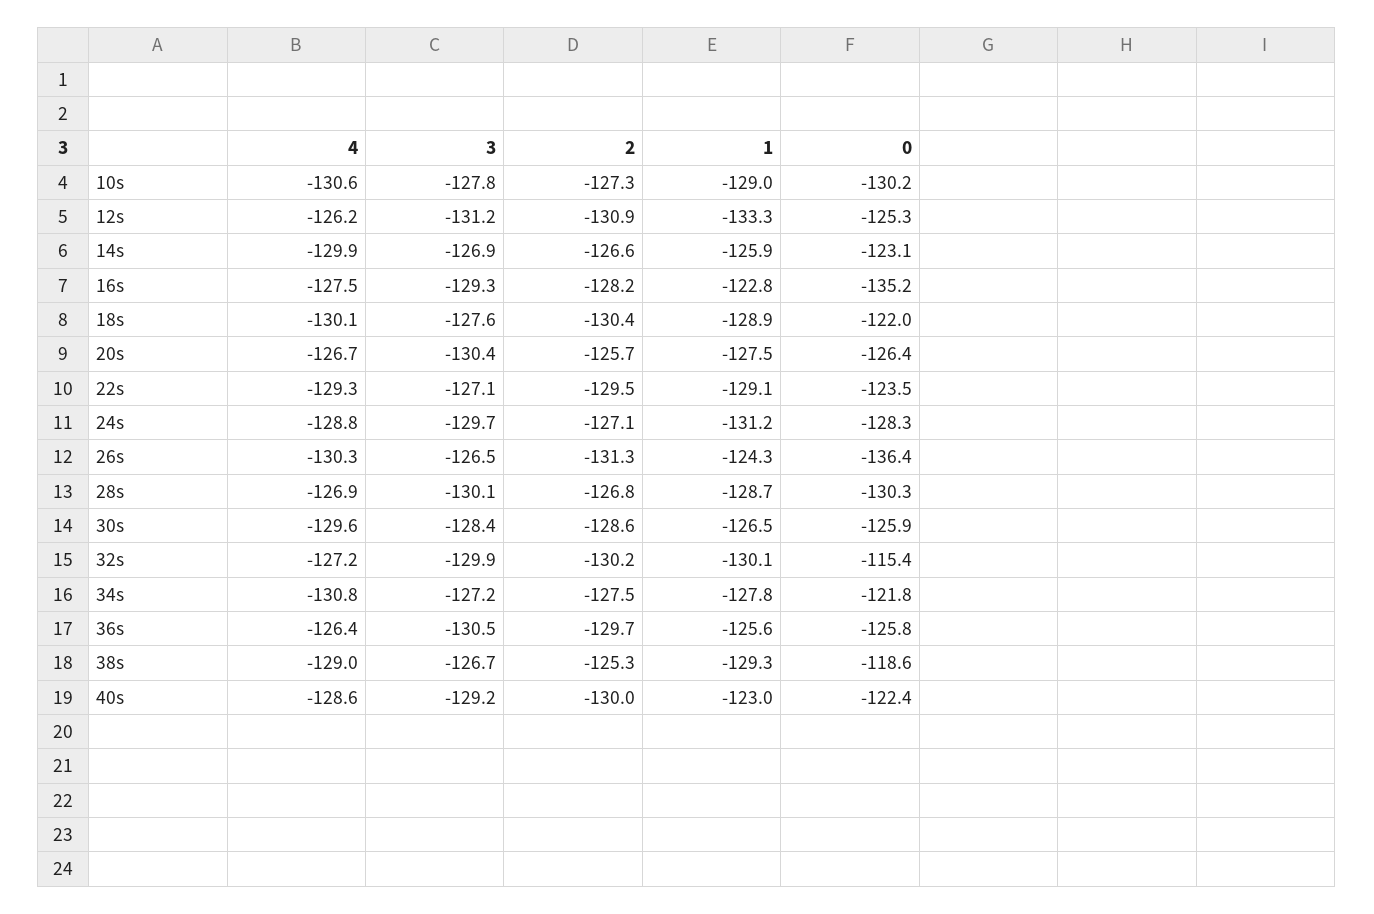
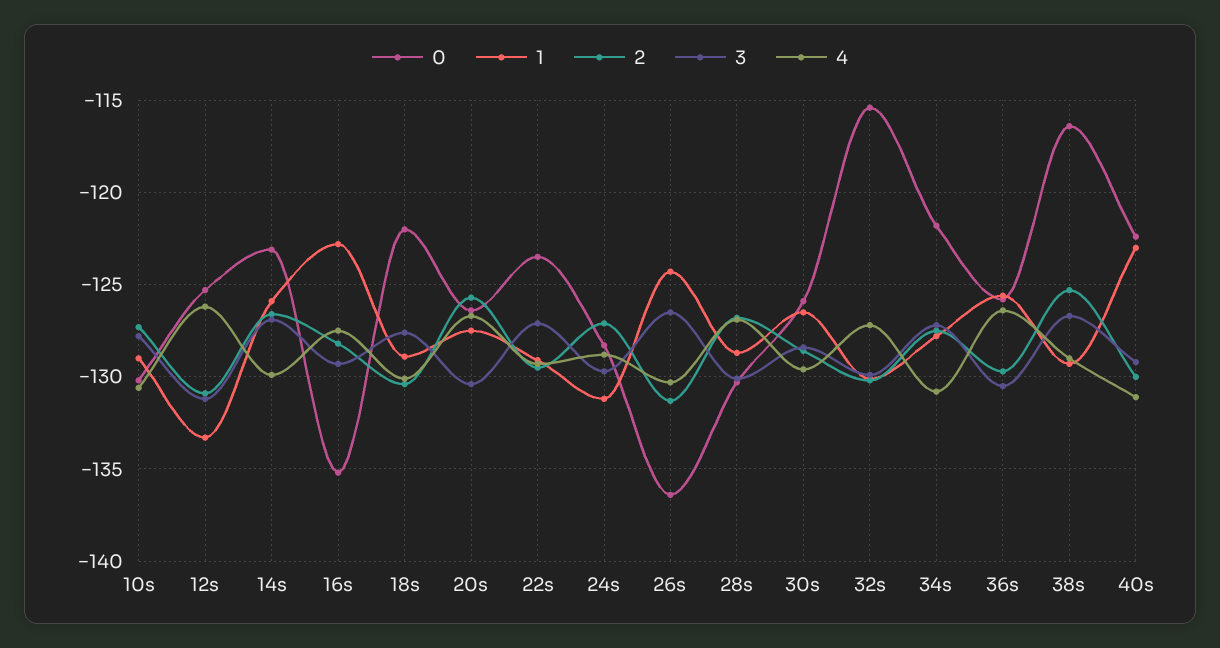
  {
    "4": {
      "10s": -130.6,
      "12s": -126.2,
      "14s": -129.9,
      "16s": -127.5,
      "18s": -130.1,
      "20s": -126.7,
      "22s": -129.3,
      "24s": -128.8,
      "26s": -130.3,
      "28s": -126.9,
      "30s": -129.6,
      "32s": -127.2,
      "34s": -130.8,
      "36s": -126.4,
      "38s": -129,
-     "40s": -128.6
+     "40s": -131
    },
    "3": {
      "10s": -127.8,
      "12s": -131.2,
      "14s": -126.9,
      "16s": -129.3,
      "18s": -127.6,
      "20s": -130.4,
      "22s": -127.1,
      "24s": -129.7,
      "26s": -126.5,
      "28s": -130.1,
      "30s": -128.4,
      "32s": -129.9,
      "34s": -127.2,
      "36s": -130.5,
      "38s": -126.7,
      "40s": -129.2
    },
    "2": {
      "10s": -127.3,
      "12s": -130.9,
      "14s": -126.6,
      "16s": -128.2,
      "18s": -130.4,
      "20s": -125.7,
      "22s": -129.5,
      "24s": -127.1,
      "26s": -131.3,
      "28s": -126.8,
      "30s": -128.6,
      "32s": -130.2,
      "34s": -127.5,
      "36s": -129.7,
      "38s": -125.3,
      "40s": -130
    },
    "1": {
      "10s": -129,
      "12s": -133.3,
      "14s": -125.9,
      "16s": -122.8,
      "18s": -128.9,
      "20s": -127.5,
      "22s": -129.1,
      "24s": -131.2,
      "26s": -124.3,
      "28s": -128.7,
      "30s": -126.5,
      "32s": -130.1,
      "34s": -127.8,
      "36s": -125.6,
      "38s": -129.3,
      "40s": -123
    },
    "0": {
      "10s": -130.2,
      "12s": -125.3,
      "14s": -123.1,
      "16s": -135.2,
      "18s": -122,
      "20s": -126.4,
      "22s": -123.5,
      "24s": -128.3,
      "26s": -136.4,
      "28s": -130.3,
      "30s": -125.9,
      "32s": -115.4,
      "34s": -121.8,
      "36s": -125.8,
-     "38s": -118.6,
+     "38s": -116.5,
      "40s": -122.4
    }
  }

